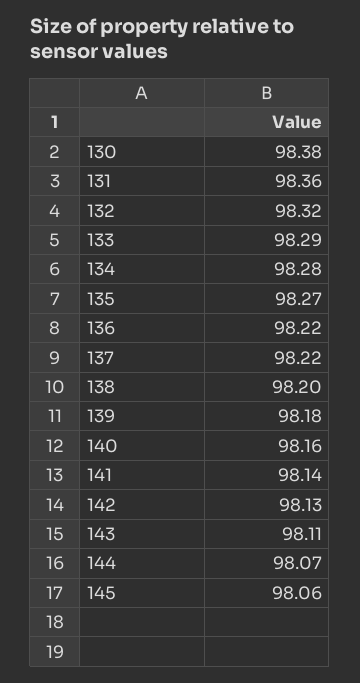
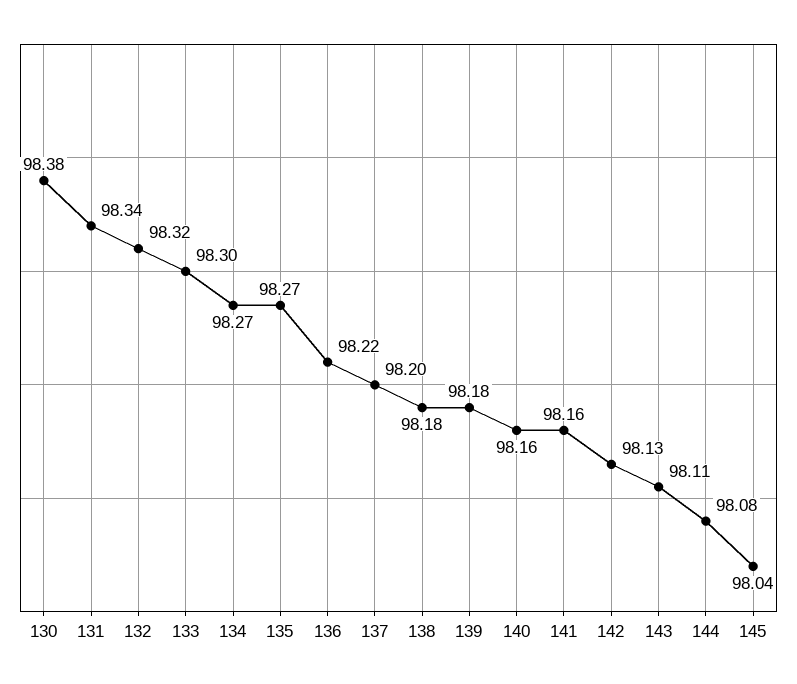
  {
    "130": 98.38,
-   "131": 98.36,
+   "131": 98.34,
    "132": 98.32,
-   "133": 98.29,
+   "133": 98.3,
-   "134": 98.28,
+   "134": 98.27,
    "135": 98.27,
    "136": 98.22,
-   "137": 98.22,
+   "137": 98.2,
-   "138": 98.2,
+   "138": 98.18,
    "139": 98.18,
    "140": 98.16,
-   "141": 98.14,
+   "141": 98.16,
    "142": 98.13,
    "143": 98.11,
-   "144": 98.07,
+   "144": 98.08,
-   "145": 98.06
+   "145": 98.04
  }

